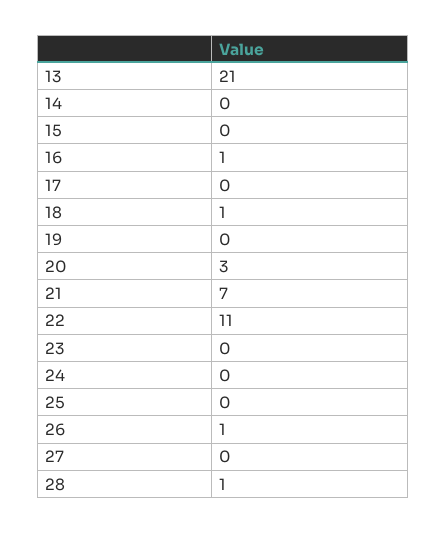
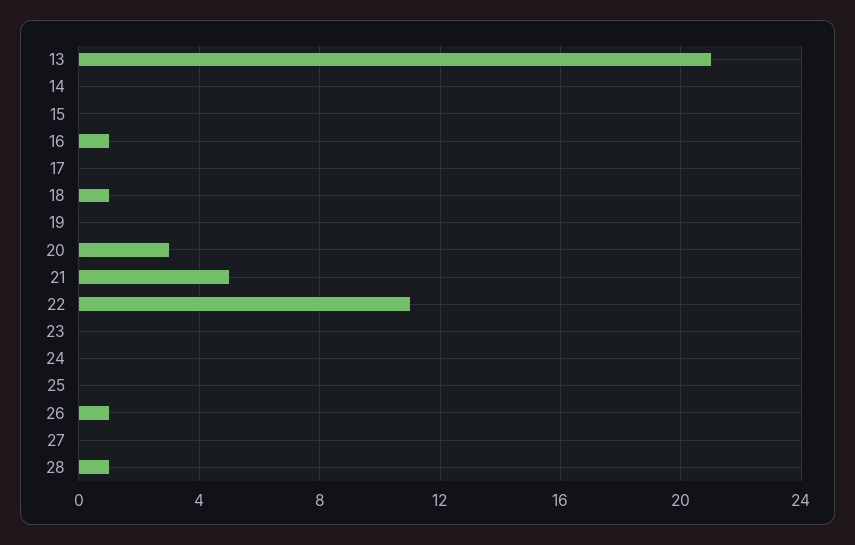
  {
    "13": 21,
    "14": 0,
    "15": 0,
    "16": 1,
    "17": 0,
    "18": 1,
    "19": 0,
    "20": 3,
-   "21": 7,
+   "21": 5,
    "22": 11,
    "23": 0,
    "24": 0,
    "25": 0,
    "26": 1,
    "27": 0,
    "28": 1
  }

